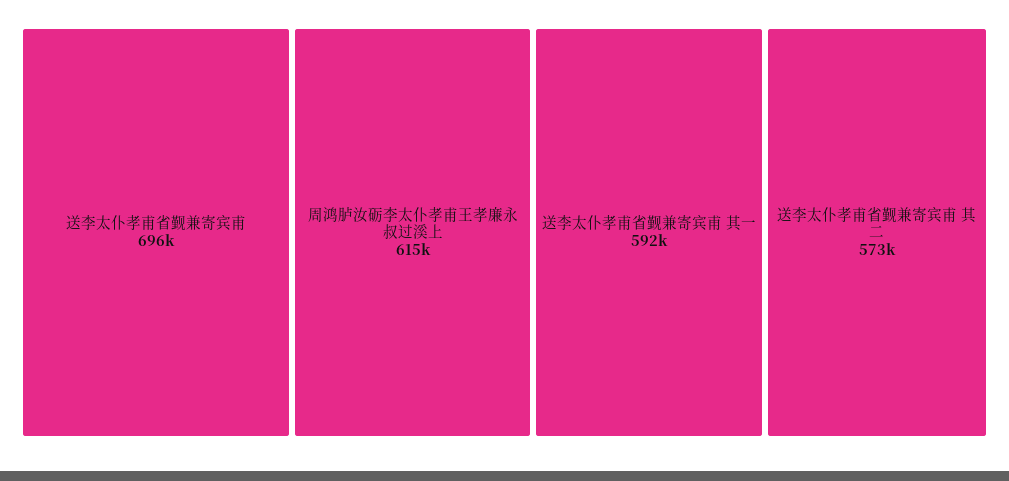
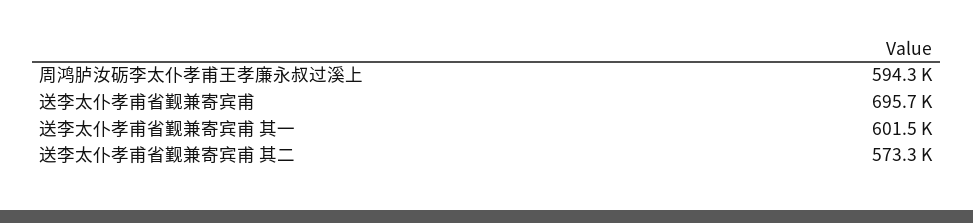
  {
    "送李太仆孝甫省觐兼寄宾甫": 695700,
-   "周鸿胪汝砺李太仆孝甫王孝廉永叔过溪上": 615000,
+   "周鸿胪汝砺李太仆孝甫王孝廉永叔过溪上": 594300,
-   "送李太仆孝甫省觐兼寄宾甫 其一": 592000,
+   "送李太仆孝甫省觐兼寄宾甫 其一": 601500,
    "送李太仆孝甫省觐兼寄宾甫 其二": 573300
  }

